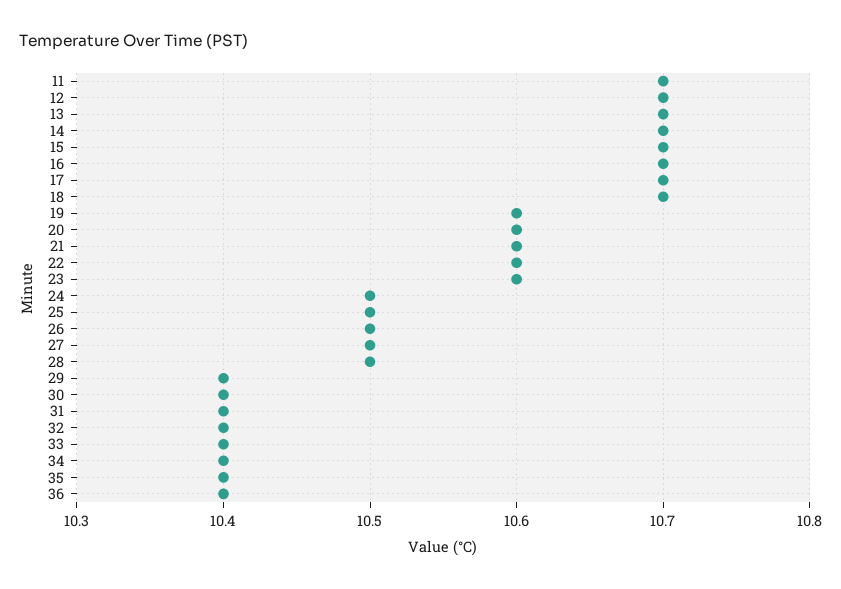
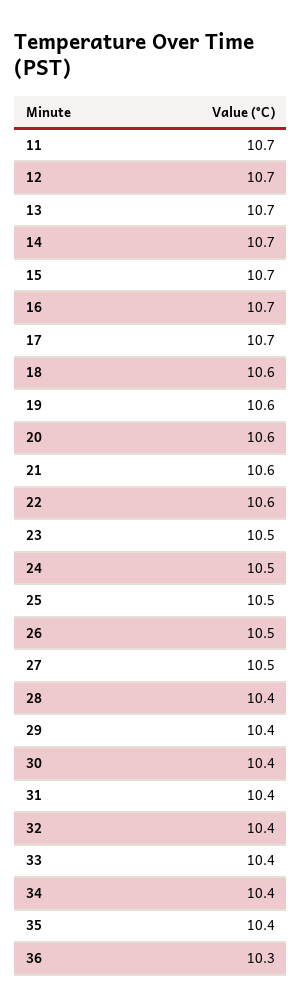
  {
    "11": 10.7,
    "12": 10.7,
    "13": 10.7,
    "14": 10.7,
    "15": 10.7,
    "16": 10.7,
    "17": 10.7,
-   "18": 10.7,
+   "18": 10.6,
    "19": 10.6,
    "20": 10.6,
    "21": 10.6,
    "22": 10.6,
-   "23": 10.6,
+   "23": 10.5,
    "24": 10.5,
    "25": 10.5,
    "26": 10.5,
    "27": 10.5,
-   "28": 10.5,
+   "28": 10.4,
    "29": 10.4,
    "30": 10.4,
    "31": 10.4,
    "32": 10.4,
    "33": 10.4,
    "34": 10.4,
    "35": 10.4,
-   "36": 10.4
+   "36": 10.3
  }

